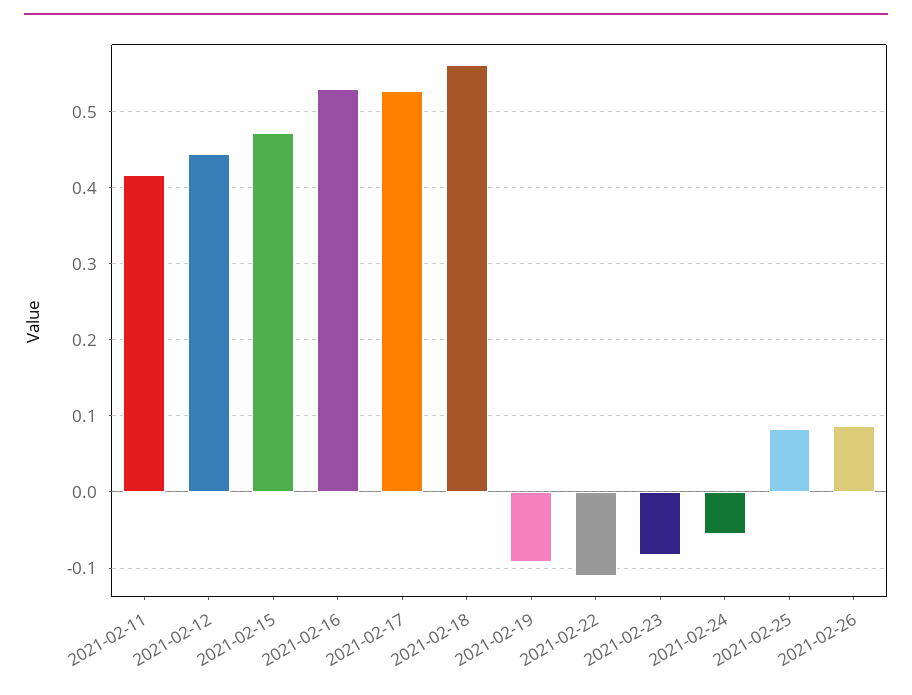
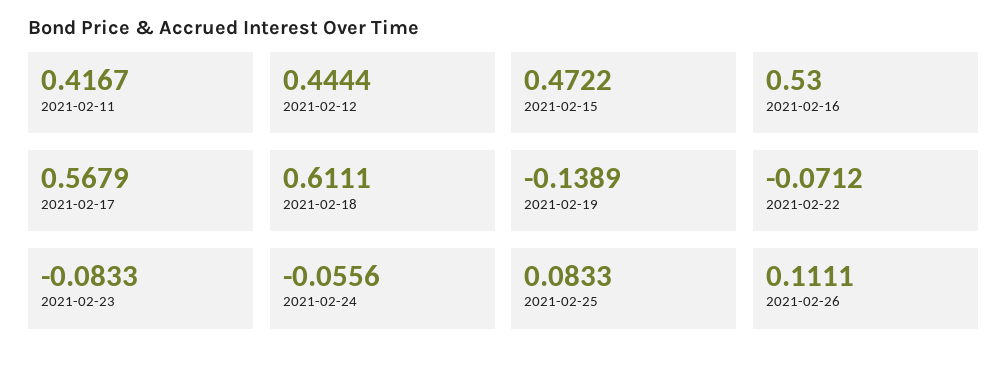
  {
    "2021-02-11": 0.4167,
    "2021-02-12": 0.4444,
    "2021-02-15": 0.4722,
    "2021-02-16": 0.53,
-   "2021-02-17": 0.53,
+   "2021-02-17": 0.5679,
-   "2021-02-18": 0.56,
+   "2021-02-18": 0.6111,
-   "2021-02-19": -0.09,
+   "2021-02-19": -0.1389,
-   "2021-02-22": -0.11,
+   "2021-02-22": -0.0712,
    "2021-02-23": -0.0833,
    "2021-02-24": -0.0556,
    "2021-02-25": 0.0833,
-   "2021-02-26": 0.09
+   "2021-02-26": 0.1111
  }

